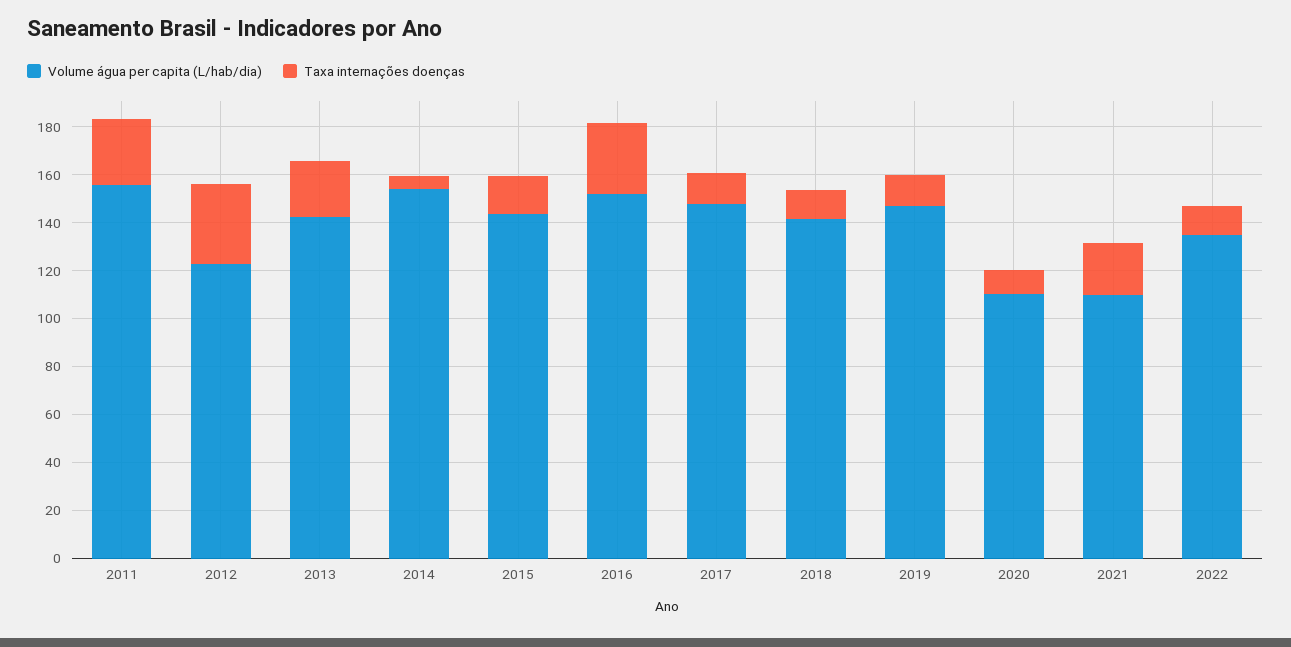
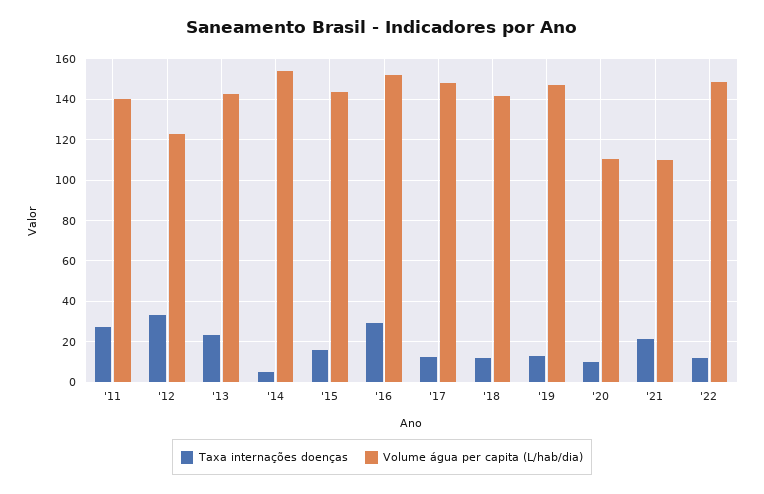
  {
    "Volume água per capita (L/hab/dia)": {
-     "2011": 155,
+     "2011": 140,
      "2012": 125,
      "2013": 140,
      "2014": 155,
      "2015": 145,
      "2016": 150,
      "2017": 150,
      "2018": 140,
      "2019": 145,
      "2020": 110,
      "2021": 110,
-     "2022": 135
+     "2022": 150
    },
    "Taxa internações doenças": {
      "2011": 25,
      "2012": 35,
      "2013": 25,
      "2014": 5,
      "2015": 15,
      "2016": 30,
      "2017": 15,
      "2018": 10,
      "2019": 15,
      "2020": 10,
      "2021": 20,
      "2022": 10
    }
  }

